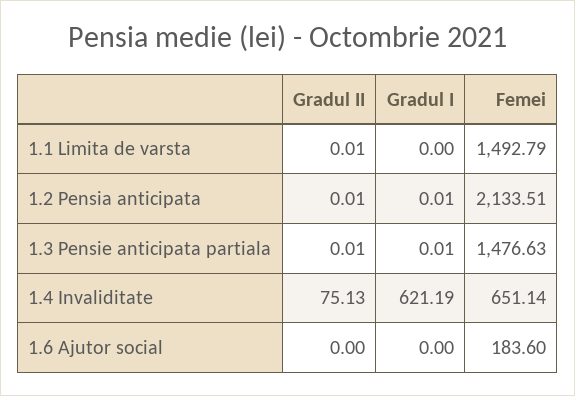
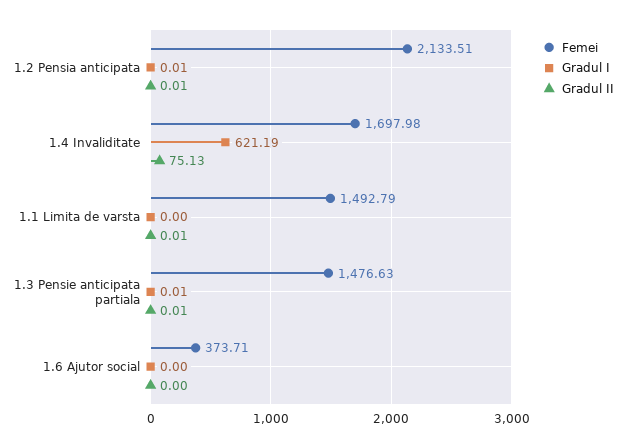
  {
    "Gradul II": {
      "1.1 Limita de varsta": 0.01,
      "1.2 Pensia anticipata": 0.01,
      "1.3 Pensie anticipata partiala": 0.01,
      "1.4 Invaliditate": 75.13,
      "1.6 Ajutor social": 0
    },
    "Gradul I": {
      "1.1 Limita de varsta": 0,
      "1.2 Pensia anticipata": 0.01,
      "1.3 Pensie anticipata partiala": 0.01,
      "1.4 Invaliditate": 621.19,
      "1.6 Ajutor social": 0
    },
    "Femei": {
      "1.1 Limita de varsta": 1492.79,
      "1.2 Pensia anticipata": 2133.51,
      "1.3 Pensie anticipata partiala": 1476.63,
-     "1.4 Invaliditate": 651.14,
+     "1.4 Invaliditate": 1697.98,
-     "1.6 Ajutor social": 183.6
+     "1.6 Ajutor social": 373.71
    }
  }

